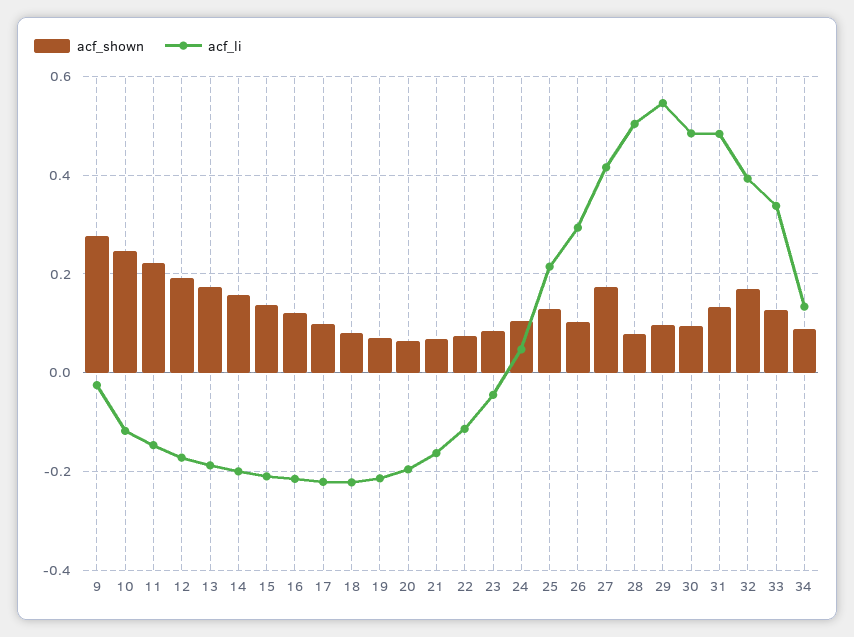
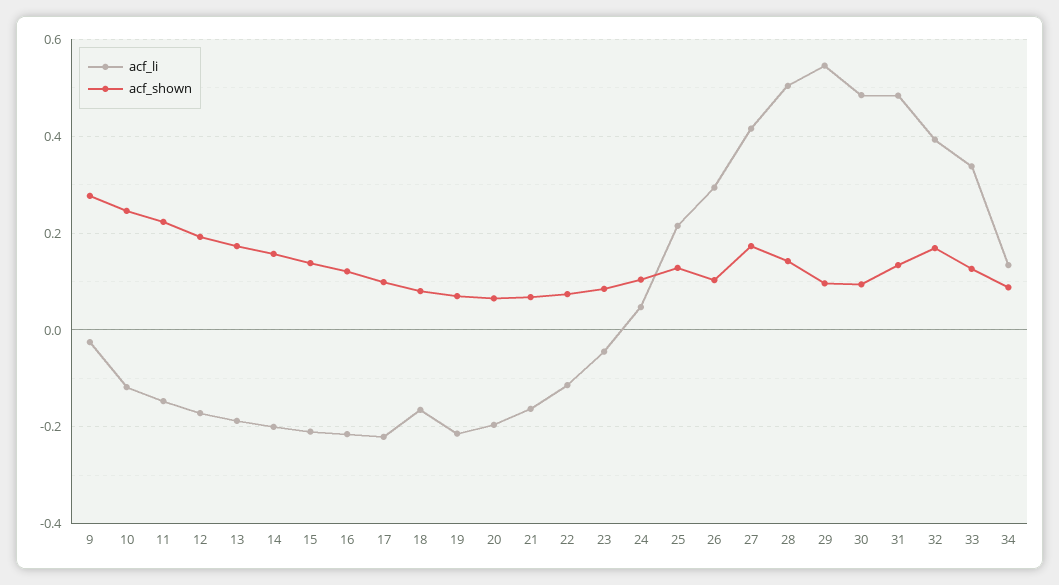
  {
    "acf_shown": {
      "9": 0.28,
      "10": 0.24,
      "11": 0.22,
      "12": 0.2,
      "13": 0.18,
      "14": 0.16,
      "15": 0.14,
      "16": 0.12,
      "17": 0.1,
      "18": 0.08,
      "19": 0.08,
      "20": 0.06,
      "21": 0.06,
      "22": 0.08,
      "23": 0.08,
      "24": 0.1,
      "25": 0.12,
      "26": 0.1,
      "27": 0.18,
-     "28": 0.08,
+     "28": 0.14,
      "29": 0.1,
      "30": 0.1,
      "31": 0.14,
      "32": 0.16,
      "33": 0.12,
      "34": 0.08
    },
    "acf_li": {
      "9": -0.02,
      "10": -0.12,
      "11": -0.14,
      "12": -0.18,
      "13": -0.18,
      "14": -0.2,
      "15": -0.22,
      "16": -0.22,
      "17": -0.22,
-     "18": -0.22,
+     "18": -0.16,
      "19": -0.22,
      "20": -0.2,
      "21": -0.16,
      "22": -0.12,
      "23": -0.04,
      "24": 0.04,
      "25": 0.22,
      "26": 0.3,
      "27": 0.42,
      "28": 0.5,
      "29": 0.54,
      "30": 0.48,
      "31": 0.48,
      "32": 0.4,
      "33": 0.34,
      "34": 0.14
    }
  }

